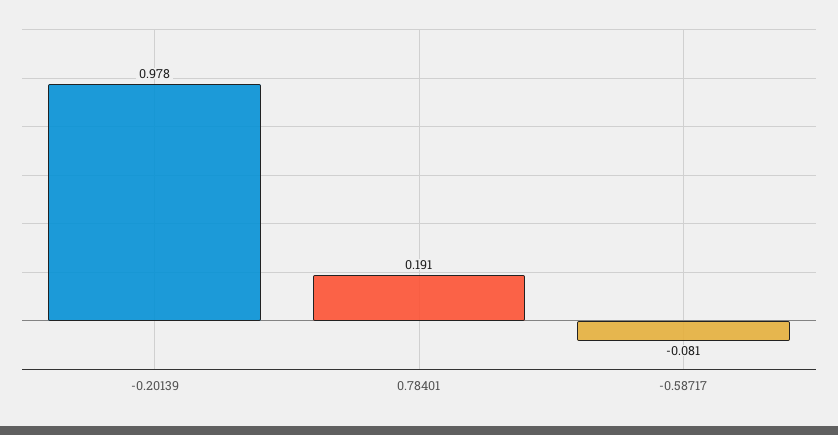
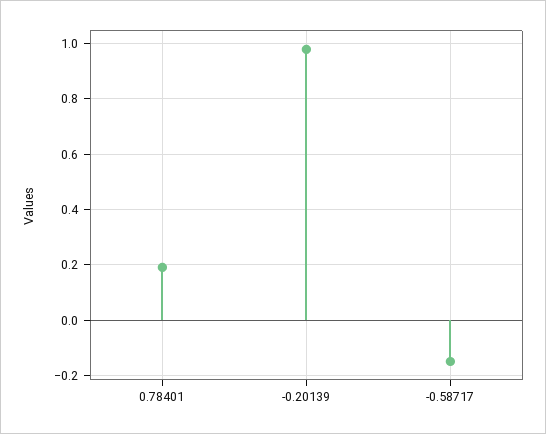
  {
    "-0.20139": 0.978,
    "0.78401": 0.191,
-   "-0.58717": -0.081
+   "-0.58717": -0.15
  }

